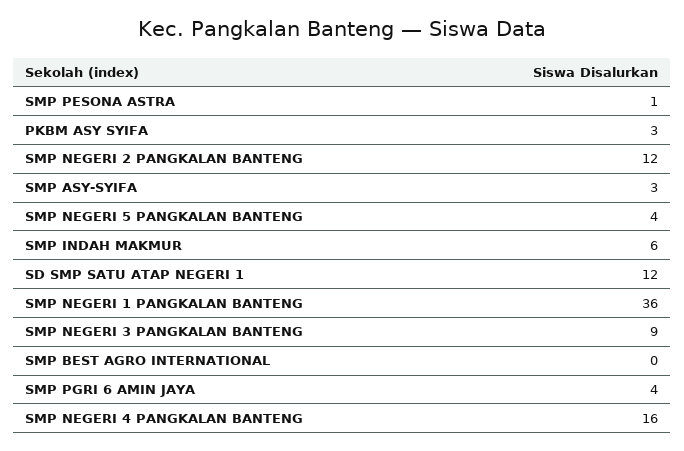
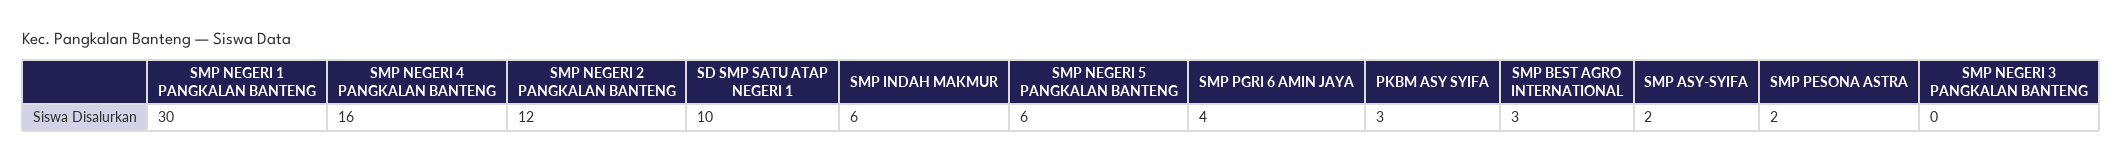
  {
-   "SMP PESONA ASTRA": 1,
+   "SMP PESONA ASTRA": 2,
    "PKBM ASY SYIFA": 3,
    "SMP NEGERI 2 PANGKALAN BANTENG": 12,
-   "SMP ASY-SYIFA": 3,
+   "SMP ASY-SYIFA": 2,
-   "SMP NEGERI 5 PANGKALAN BANTENG": 4,
+   "SMP NEGERI 5 PANGKALAN BANTENG": 6,
    "SMP INDAH MAKMUR": 6,
-   "SD SMP SATU ATAP NEGERI 1": 12,
+   "SD SMP SATU ATAP NEGERI 1": 10,
-   "SMP NEGERI 1 PANGKALAN BANTENG": 36,
+   "SMP NEGERI 1 PANGKALAN BANTENG": 30,
-   "SMP NEGERI 3 PANGKALAN BANTENG": 9,
+   "SMP NEGERI 3 PANGKALAN BANTENG": 0,
-   "SMP BEST AGRO INTERNATIONAL": 0,
+   "SMP BEST AGRO INTERNATIONAL": 3,
    "SMP PGRI 6 AMIN JAYA": 4,
    "SMP NEGERI 4 PANGKALAN BANTENG": 16
  }

